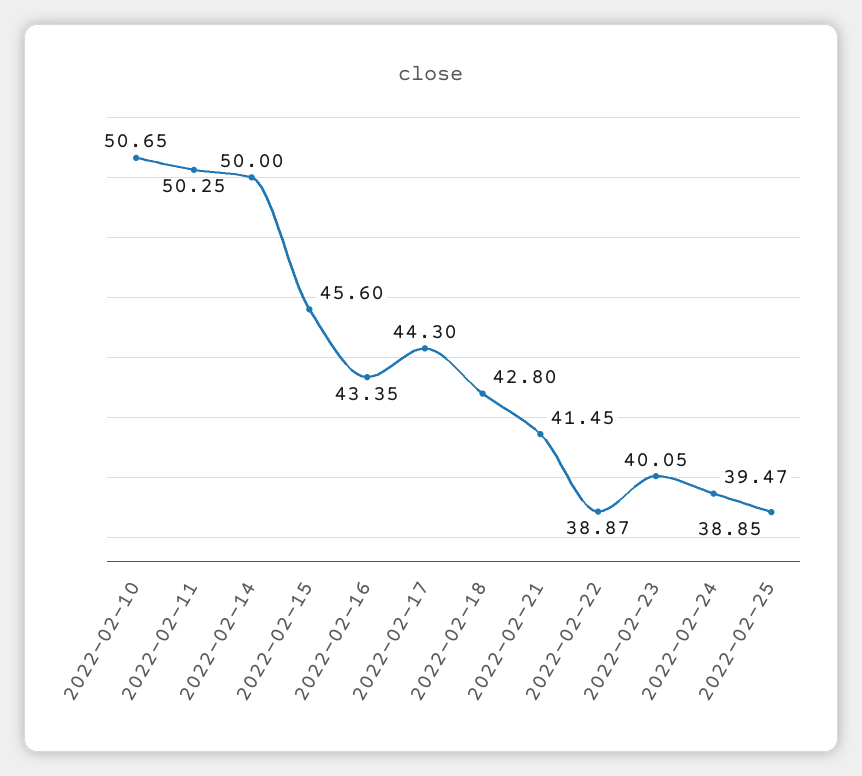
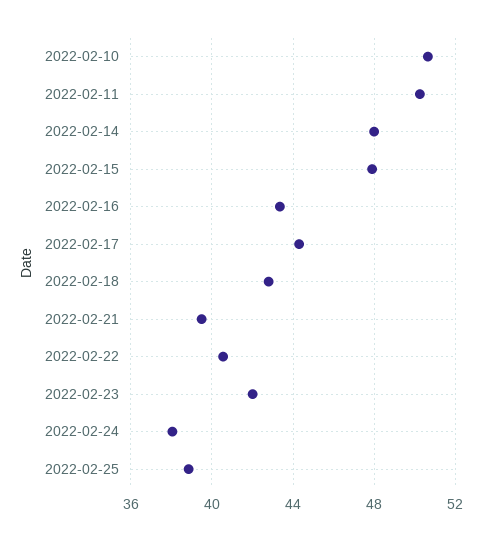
  {
    "2022-02-10": 50.65,
    "2022-02-11": 50.25,
-   "2022-02-14": 50,
+   "2022-02-14": 48,
-   "2022-02-15": 45.6,
+   "2022-02-15": 48,
    "2022-02-16": 43.35,
    "2022-02-17": 44.3,
    "2022-02-18": 42.8,
-   "2022-02-21": 41.45,
+   "2022-02-21": 39.5,
-   "2022-02-22": 38.87,
+   "2022-02-22": 40.5,
-   "2022-02-23": 40.05,
+   "2022-02-23": 42,
-   "2022-02-24": 39.47,
+   "2022-02-24": 38,
    "2022-02-25": 38.85
  }

